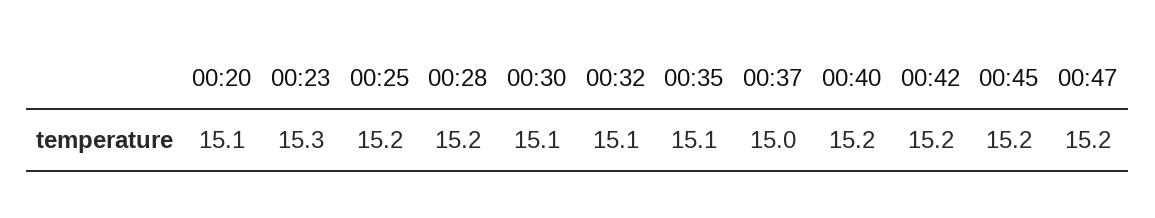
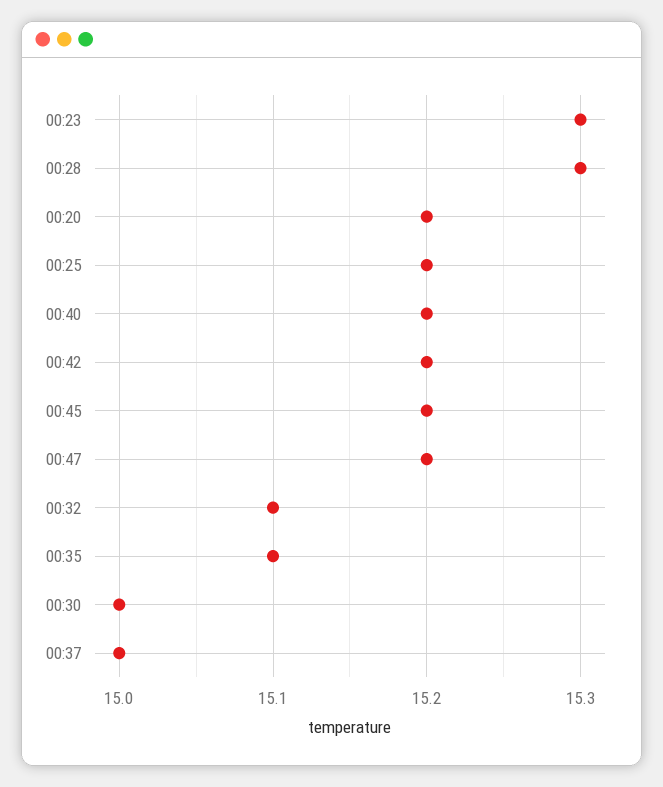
  {
-   "00:20": 15.1,
+   "00:20": 15.2,
    "00:23": 15.3,
    "00:25": 15.2,
-   "00:28": 15.2,
+   "00:28": 15.3,
-   "00:30": 15.1,
+   "00:30": 15,
    "00:32": 15.1,
    "00:35": 15.1,
    "00:37": 15,
    "00:40": 15.2,
    "00:42": 15.2,
    "00:45": 15.2,
    "00:47": 15.2
  }

